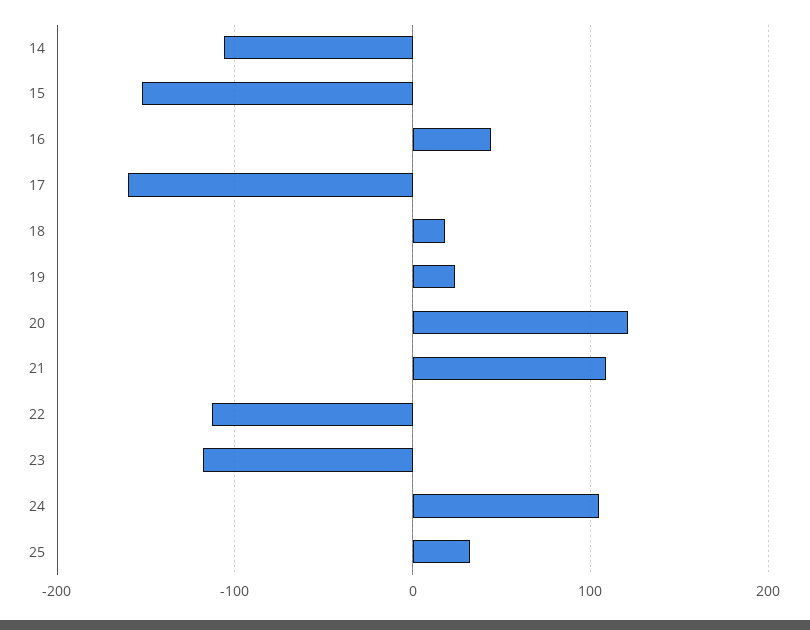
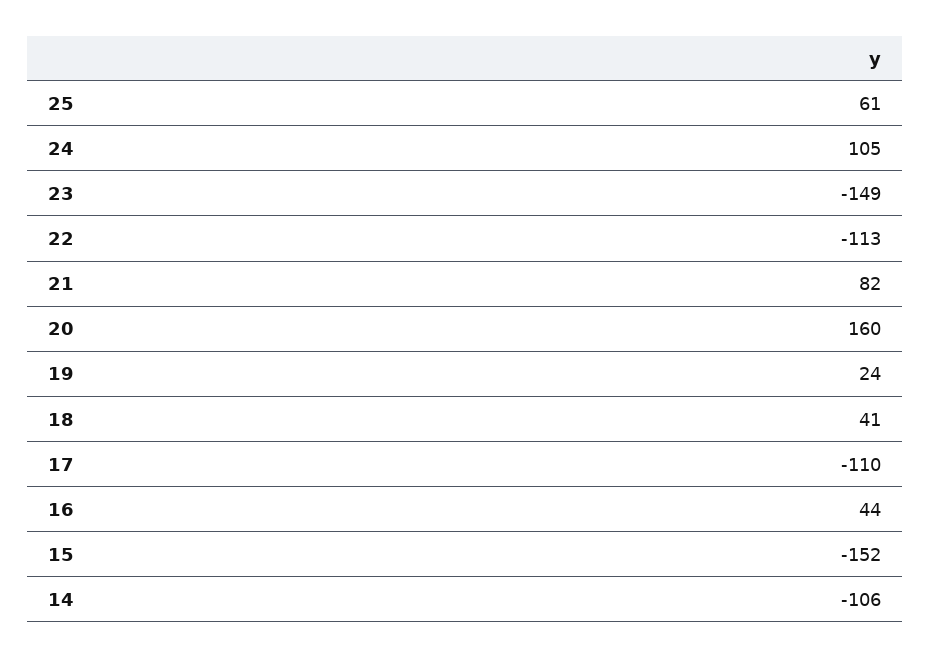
  {
    "14": -106,
    "15": -152,
    "16": 44,
-   "17": -160,
+   "17": -110,
-   "18": 20,
+   "18": 41,
    "19": 24,
-   "20": 120,
+   "20": 160,
-   "21": 110,
+   "21": 82,
    "22": -113,
-   "23": -120,
+   "23": -149,
    "24": 105,
-   "25": 30
+   "25": 61
  }

